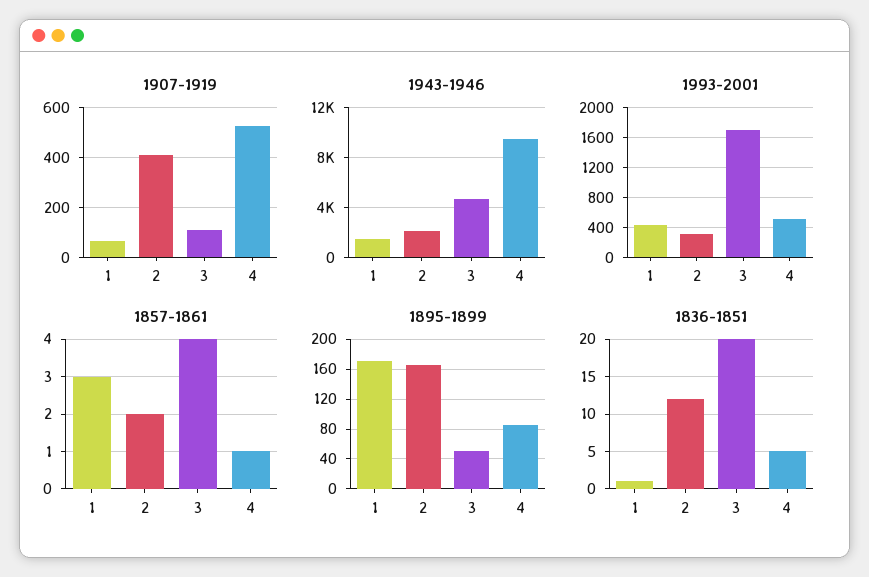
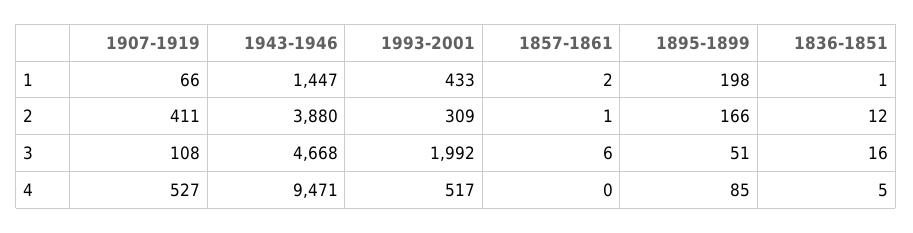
  {
    "1907-1919": {
      "1": 66,
      "2": 411,
      "3": 108,
      "4": 527
    },
    "1943-1946": {
      "1": 1447,
-     "2": 2000,
+     "2": 3880,
      "3": 4668,
      "4": 9471
    },
    "1993-2001": {
      "1": 433,
      "2": 309,
-     "3": 1700,
+     "3": 1992,
      "4": 517
    },
    "1857-1861": {
-     "1": 3,
+     "1": 2,
-     "2": 2,
+     "2": 1,
-     "3": 4,
+     "3": 6,
-     "4": 1
+     "4": 0
    },
    "1895-1899": {
-     "1": 170,
+     "1": 198,
      "2": 166,
      "3": 51,
      "4": 85
    },
    "1836-1851": {
      "1": 1,
      "2": 12,
-     "3": 20,
+     "3": 16,
      "4": 5
    }
  }

